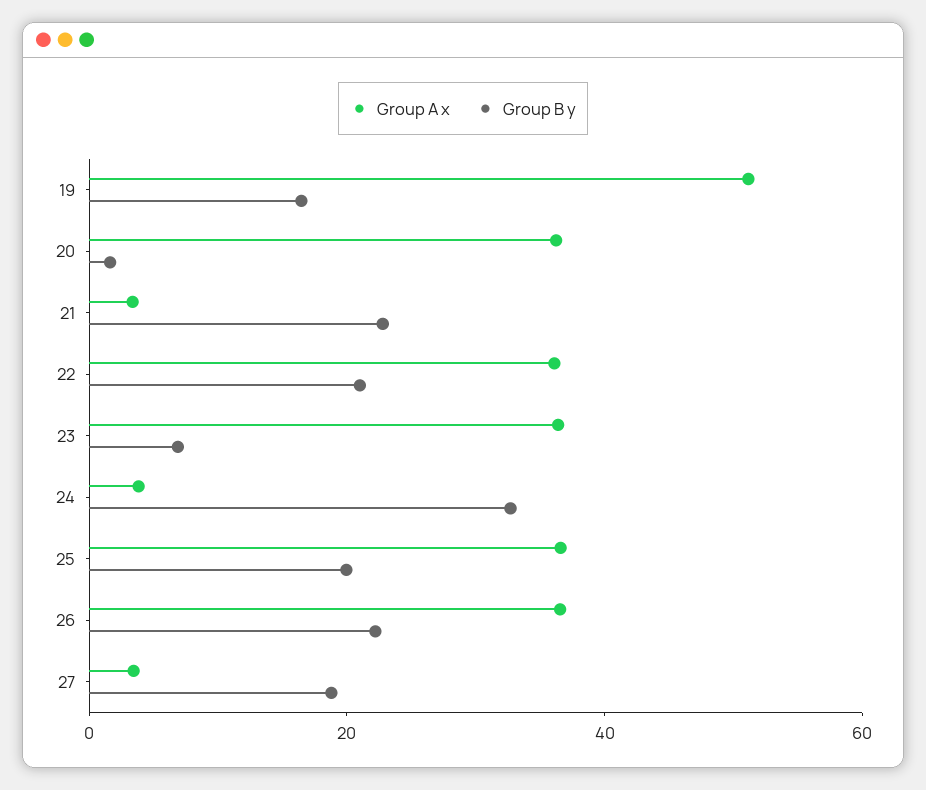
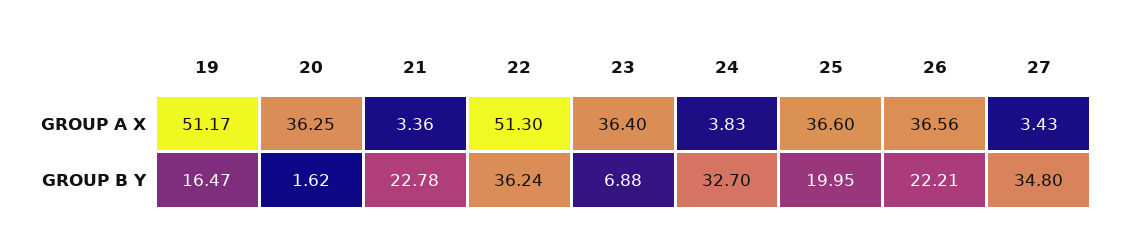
  {
    "Group A x": {
      "19": 51.17,
      "20": 36.25,
      "21": 3.36,
-     "22": 35,
+     "22": 51.3,
      "23": 36.4,
      "24": 3.83,
      "25": 36.6,
      "26": 36.56,
      "27": 3.43
    },
    "Group B y": {
      "19": 16.47,
      "20": 1.62,
      "21": 22.78,
-     "22": 20,
+     "22": 36.24,
      "23": 6.88,
      "24": 32.7,
      "25": 19.95,
      "26": 22.21,
-     "27": 20
+     "27": 34.8
    }
  }

